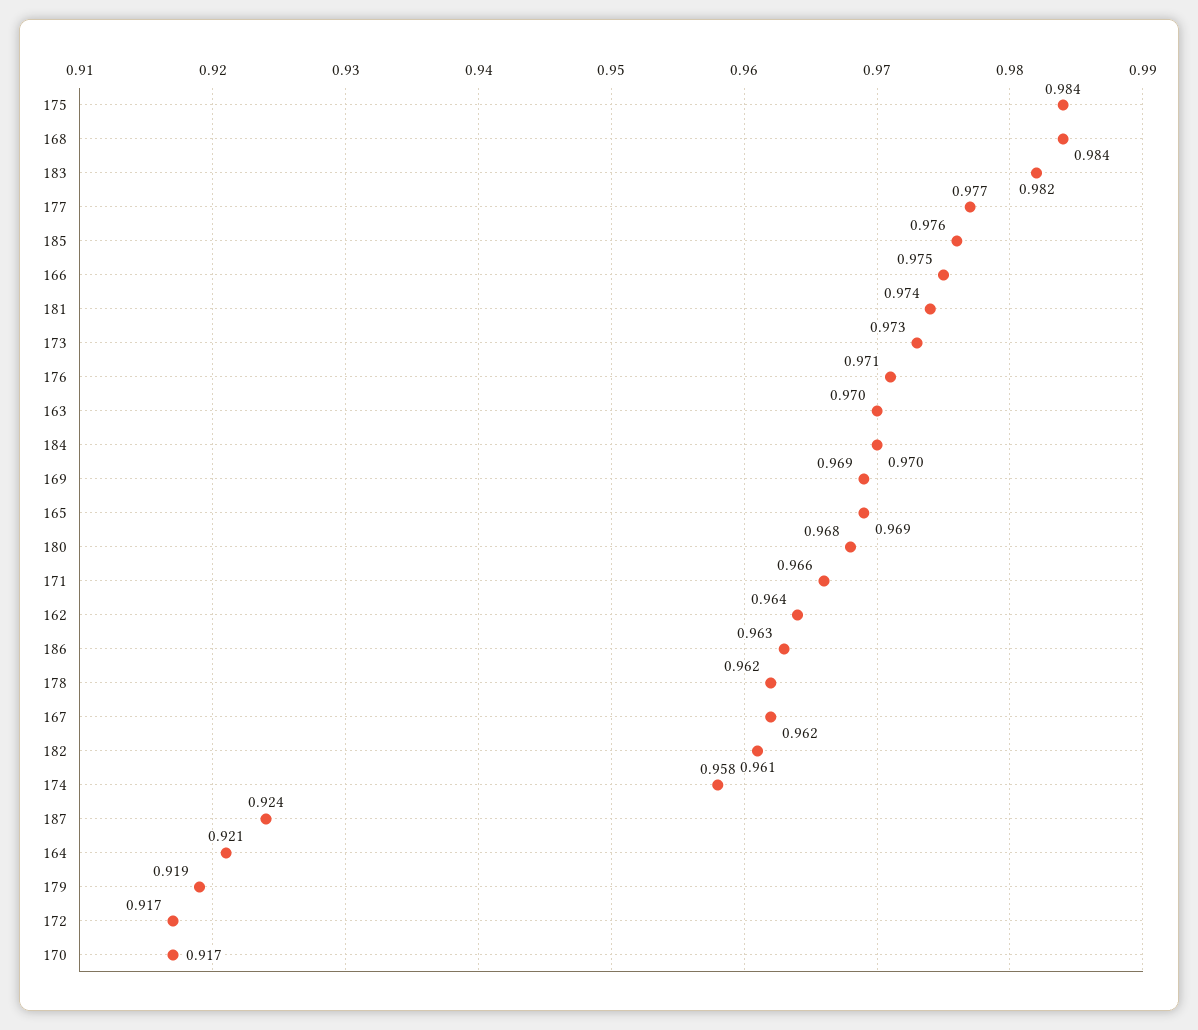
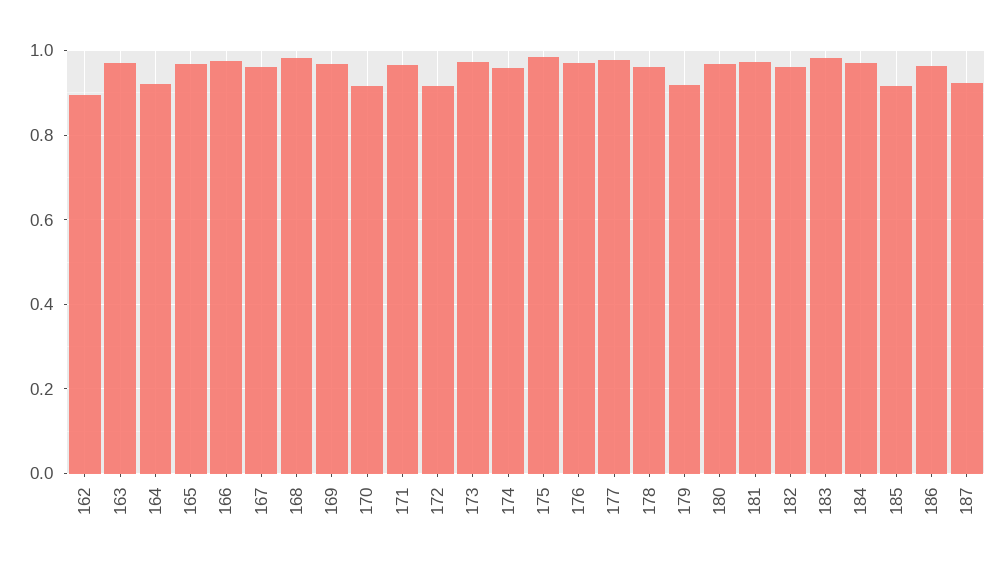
  {
    "175": 0.984,
    "168": 0.984,
    "183": 0.982,
    "177": 0.977,
-   "185": 0.976,
+   "185": 0.92,
    "166": 0.975,
    "181": 0.974,
    "173": 0.973,
    "176": 0.971,
    "163": 0.97,
    "184": 0.97,
    "169": 0.969,
    "165": 0.969,
    "180": 0.968,
    "171": 0.966,
-   "162": 0.964,
+   "162": 0.9,
    "186": 0.963,
    "178": 0.962,
    "167": 0.962,
    "182": 0.961,
    "174": 0.958,
    "187": 0.924,
    "164": 0.921,
    "179": 0.919,
    "172": 0.917,
    "170": 0.917
  }

